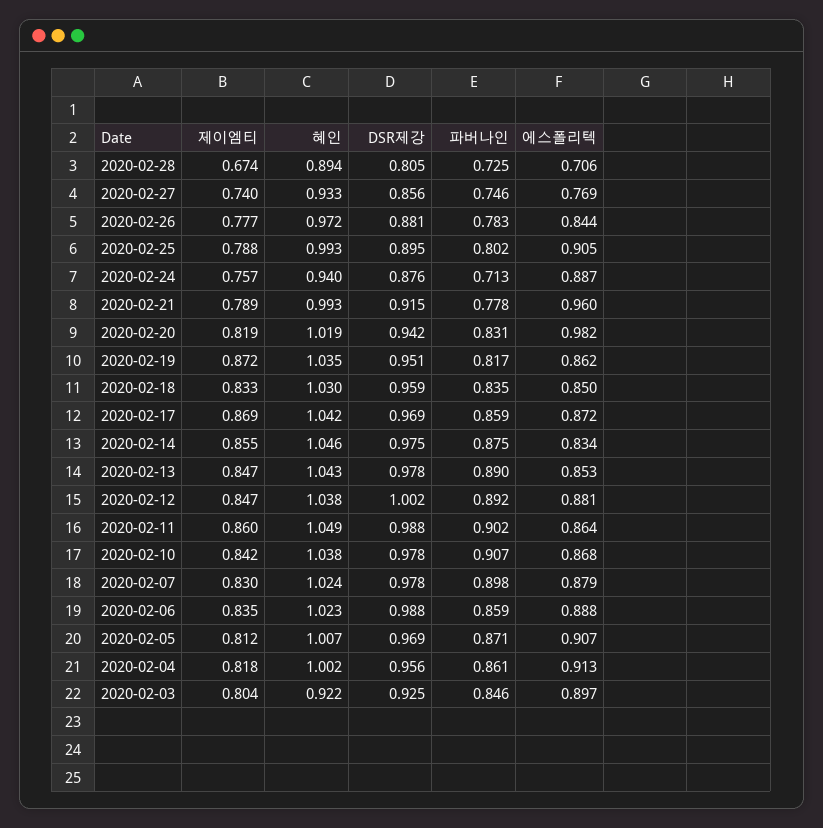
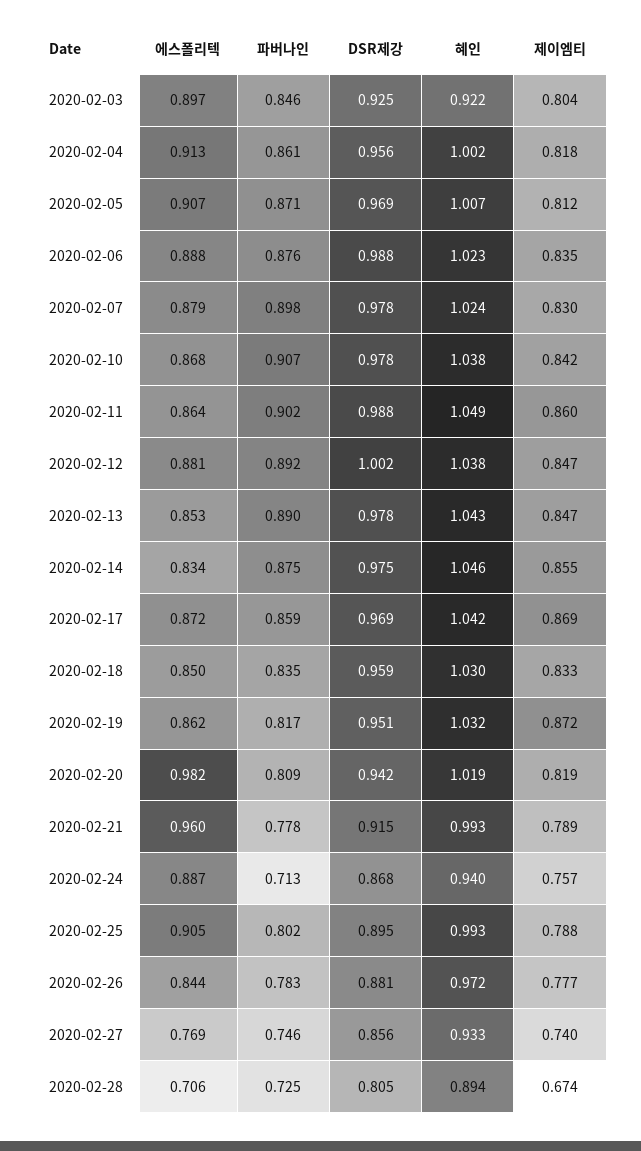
  {
    "제이엠티": {
      "2020-02-28": 0.674,
      "2020-02-27": 0.74,
      "2020-02-26": 0.777,
      "2020-02-25": 0.788,
      "2020-02-24": 0.757,
      "2020-02-21": 0.789,
      "2020-02-20": 0.819,
      "2020-02-19": 0.872,
      "2020-02-18": 0.833,
      "2020-02-17": 0.869,
      "2020-02-14": 0.855,
      "2020-02-13": 0.847,
      "2020-02-12": 0.847,
      "2020-02-11": 0.86,
      "2020-02-10": 0.842,
      "2020-02-07": 0.83,
      "2020-02-06": 0.835,
      "2020-02-05": 0.812,
      "2020-02-04": 0.818,
      "2020-02-03": 0.804
    },
    "혜인": {
      "2020-02-28": 0.894,
      "2020-02-27": 0.933,
      "2020-02-26": 0.972,
      "2020-02-25": 0.993,
      "2020-02-24": 0.94,
      "2020-02-21": 0.993,
      "2020-02-20": 1.019,
-     "2020-02-19": 1.035,
+     "2020-02-19": 1.032,
      "2020-02-18": 1.03,
      "2020-02-17": 1.042,
      "2020-02-14": 1.046,
      "2020-02-13": 1.043,
      "2020-02-12": 1.038,
      "2020-02-11": 1.049,
      "2020-02-10": 1.038,
      "2020-02-07": 1.024,
      "2020-02-06": 1.023,
      "2020-02-05": 1.007,
      "2020-02-04": 1.002,
      "2020-02-03": 0.922
    },
    "DSR제강": {
      "2020-02-28": 0.805,
      "2020-02-27": 0.856,
      "2020-02-26": 0.881,
      "2020-02-25": 0.895,
-     "2020-02-24": 0.876,
+     "2020-02-24": 0.868,
      "2020-02-21": 0.915,
      "2020-02-20": 0.942,
      "2020-02-19": 0.951,
      "2020-02-18": 0.959,
      "2020-02-17": 0.969,
      "2020-02-14": 0.975,
      "2020-02-13": 0.978,
      "2020-02-12": 1.002,
      "2020-02-11": 0.988,
      "2020-02-10": 0.978,
      "2020-02-07": 0.978,
      "2020-02-06": 0.988,
      "2020-02-05": 0.969,
      "2020-02-04": 0.956,
      "2020-02-03": 0.925
    },
    "파버나인": {
      "2020-02-28": 0.725,
      "2020-02-27": 0.746,
      "2020-02-26": 0.783,
      "2020-02-25": 0.802,
      "2020-02-24": 0.713,
      "2020-02-21": 0.778,
-     "2020-02-20": 0.831,
+     "2020-02-20": 0.809,
      "2020-02-19": 0.817,
      "2020-02-18": 0.835,
      "2020-02-17": 0.859,
      "2020-02-14": 0.875,
      "2020-02-13": 0.89,
      "2020-02-12": 0.892,
      "2020-02-11": 0.902,
      "2020-02-10": 0.907,
      "2020-02-07": 0.898,
-     "2020-02-06": 0.859,
+     "2020-02-06": 0.876,
      "2020-02-05": 0.871,
      "2020-02-04": 0.861,
      "2020-02-03": 0.846
    },
    "에스폴리텍": {
      "2020-02-28": 0.706,
      "2020-02-27": 0.769,
      "2020-02-26": 0.844,
      "2020-02-25": 0.905,
      "2020-02-24": 0.887,
      "2020-02-21": 0.96,
      "2020-02-20": 0.982,
      "2020-02-19": 0.862,
      "2020-02-18": 0.85,
      "2020-02-17": 0.872,
      "2020-02-14": 0.834,
      "2020-02-13": 0.853,
      "2020-02-12": 0.881,
      "2020-02-11": 0.864,
      "2020-02-10": 0.868,
      "2020-02-07": 0.879,
      "2020-02-06": 0.888,
      "2020-02-05": 0.907,
      "2020-02-04": 0.913,
      "2020-02-03": 0.897
    }
  }

